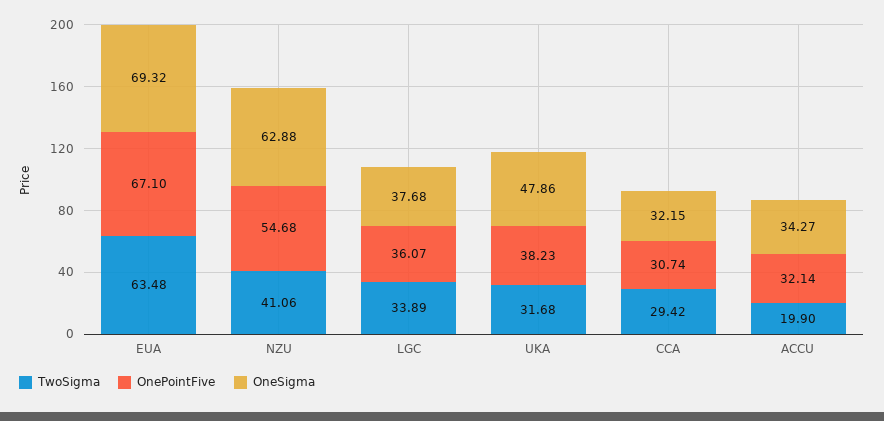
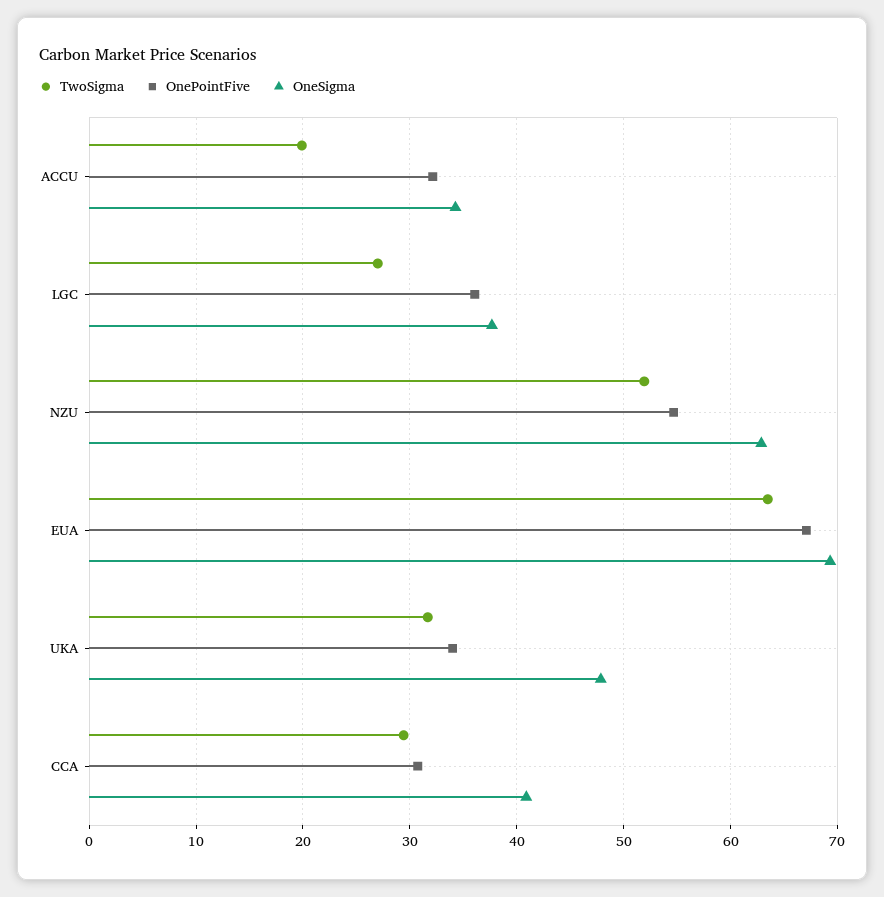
  {
    "TwoSigma": {
      "EUA": 63.48,
-     "NZU": 41.06,
+     "NZU": 52,
-     "LGC": 33.89,
+     "LGC": 27,
      "UKA": 31.68,
      "CCA": 29.42,
      "ACCU": 19.9
    },
    "OnePointFive": {
      "EUA": 67.1,
      "NZU": 54.68,
      "LGC": 36.07,
-     "UKA": 38.23,
+     "UKA": 34,
      "CCA": 30.74,
      "ACCU": 32.14
    },
    "OneSigma": {
      "EUA": 69.32,
      "NZU": 62.88,
      "LGC": 37.68,
      "UKA": 47.86,
-     "CCA": 32.15,
+     "CCA": 41,
      "ACCU": 34.27
    }
  }

